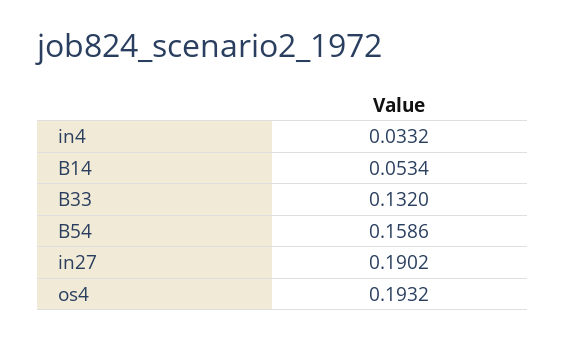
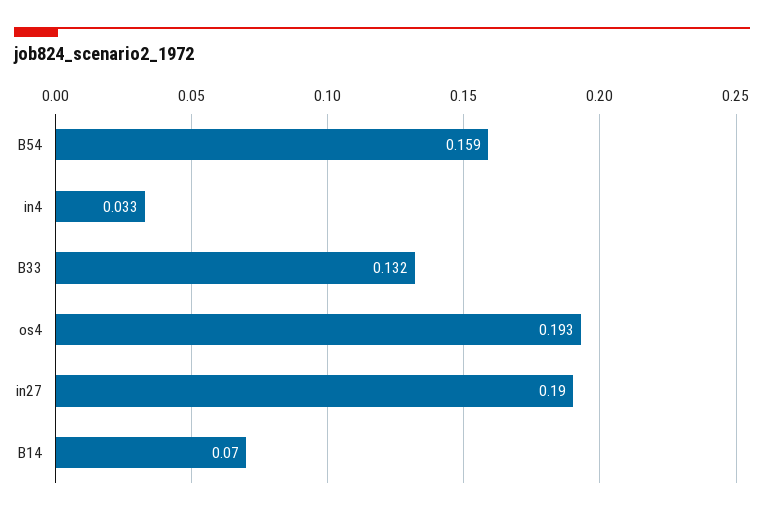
  {
    "in4": 0.0332,
-   "B14": 0.0534,
+   "B14": 0.07,
    "B33": 0.132,
    "B54": 0.1586,
    "in27": 0.1902,
    "os4": 0.1932
  }

